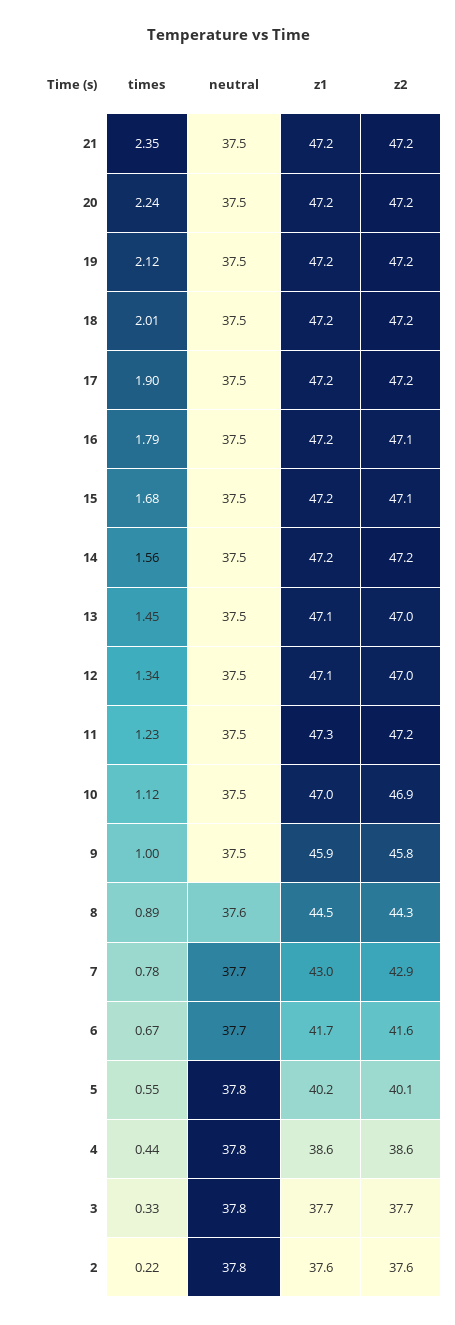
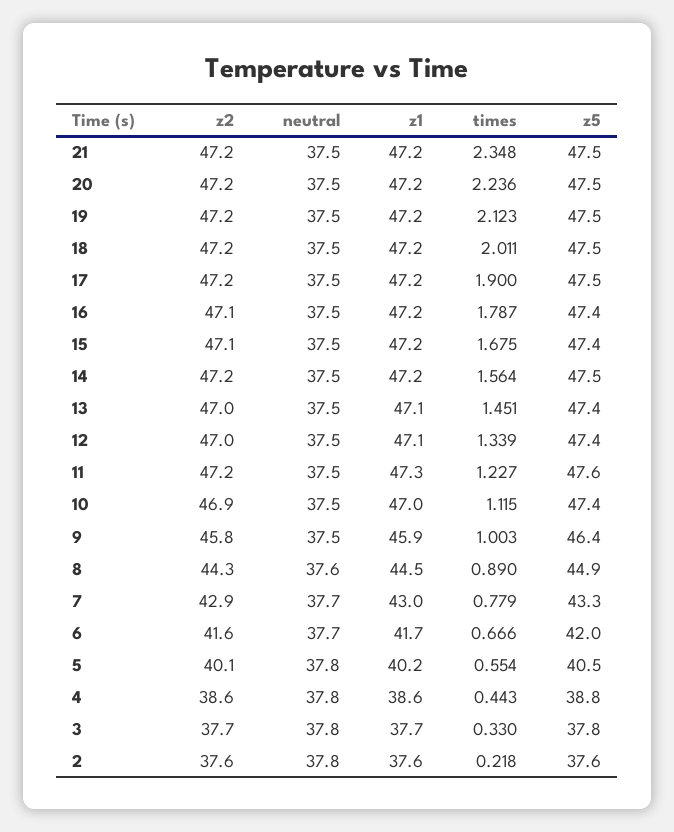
  {
    "times": {
      "21": 2.348,
      "20": 2.236,
      "19": 2.123,
      "18": 2.011,
      "17": 1.9,
      "16": 1.787,
      "15": 1.675,
      "14": 1.564,
      "13": 1.451,
      "12": 1.339,
      "11": 1.227,
      "10": 1.115,
      "9": 1.003,
      "8": 0.89,
      "7": 0.779,
      "6": 0.666,
      "5": 0.554,
      "4": 0.443,
      "3": 0.33,
      "2": 0.218
    },
    "neutral": {
      "21": 37.5,
      "20": 37.5,
      "19": 37.5,
      "18": 37.5,
      "17": 37.5,
      "16": 37.5,
      "15": 37.5,
      "14": 37.5,
      "13": 37.5,
      "12": 37.5,
      "11": 37.5,
      "10": 37.5,
      "9": 37.5,
      "8": 37.6,
      "7": 37.7,
      "6": 37.7,
      "5": 37.8,
      "4": 37.8,
      "3": 37.8,
      "2": 37.8
    },
    "z1": {
      "21": 47.2,
      "20": 47.2,
      "19": 47.2,
      "18": 47.2,
      "17": 47.2,
      "16": 47.2,
      "15": 47.2,
      "14": 47.2,
      "13": 47.1,
      "12": 47.1,
      "11": 47.3,
      "10": 47,
      "9": 45.9,
      "8": 44.5,
      "7": 43,
      "6": 41.7,
      "5": 40.2,
      "4": 38.6,
      "3": 37.7,
      "2": 37.6
    },
    "z2": {
      "21": 47.2,
      "20": 47.2,
      "19": 47.2,
      "18": 47.2,
      "17": 47.2,
      "16": 47.1,
      "15": 47.1,
      "14": 47.2,
      "13": 47,
      "12": 47,
      "11": 47.2,
      "10": 46.9,
      "9": 45.8,
      "8": 44.3,
      "7": 42.9,
      "6": 41.6,
      "5": 40.1,
      "4": 38.6,
      "3": 37.7,
      "2": 37.6
-   }
+   },
+   "z5": {
+     "21": 47.5,
+     "20": 47.5,
+     "19": 47.5,
+     "18": 47.5,
+     "17": 47.5,
+     "16": 47.4,
+     "15": 47.4,
+     "14": 47.5,
+     "13": 47.4,
+     "12": 47.4,
+     "11": 47.6,
+     "10": 47.4,
+     "9": 46.4,
+     "8": 44.9,
+     "7": 43.3,
+     "6": 42,
+     "5": 40.5,
+     "4": 38.8,
+     "3": 37.8,
+     "2": 37.6
+   }
  }

